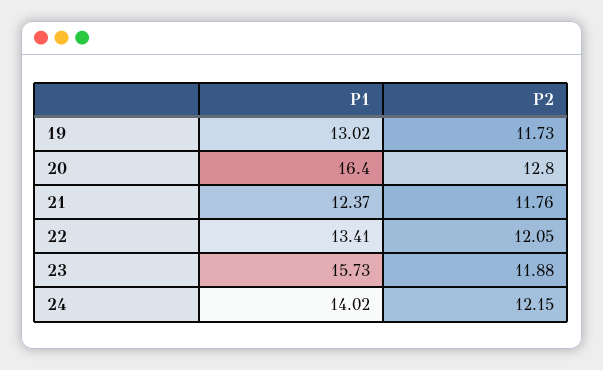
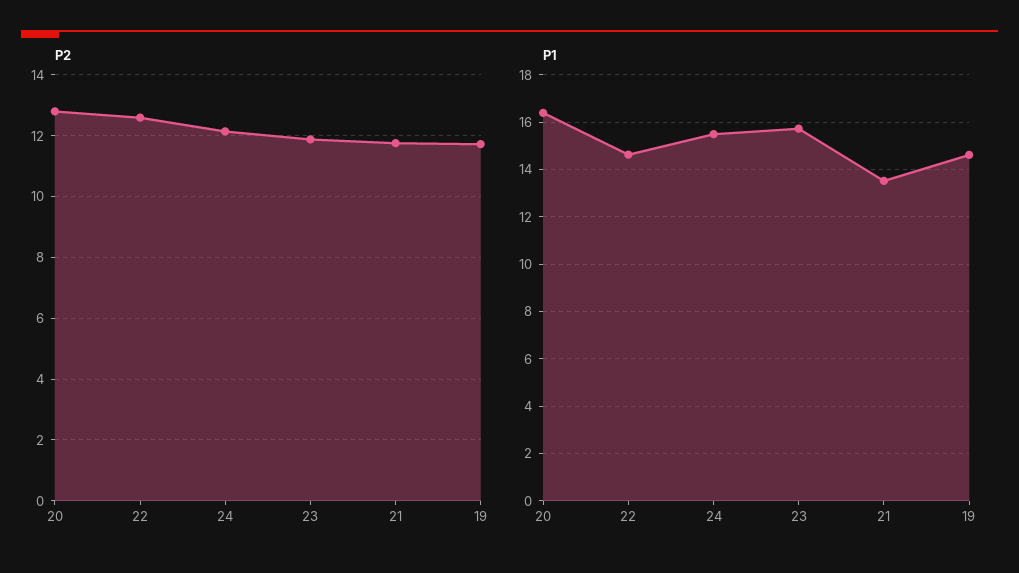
  {
    "P1": {
-     "19": 13.02,
+     "19": 14.5,
      "20": 16.4,
-     "21": 12.37,
+     "21": 13.5,
-     "22": 13.41,
+     "22": 14.5,
      "23": 15.73,
-     "24": 14.02
+     "24": 15.5
    },
    "P2": {
      "19": 11.73,
      "20": 12.8,
      "21": 11.76,
-     "22": 12.05,
+     "22": 12.6,
      "23": 11.88,
      "24": 12.15
    }
  }

